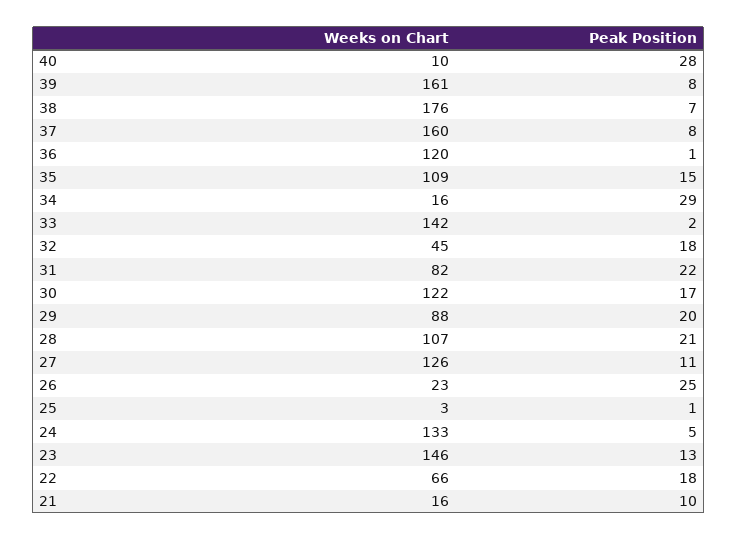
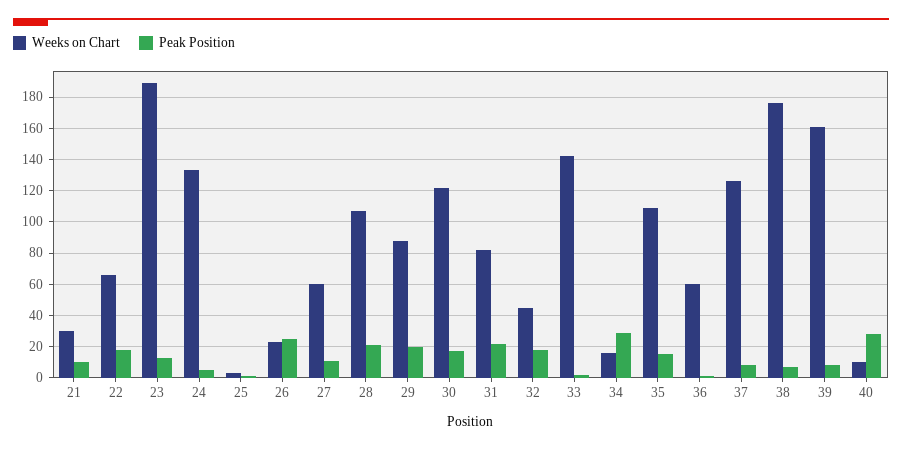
  {
    "Weeks on Chart": {
      "40": 10,
      "39": 161,
      "38": 176,
-     "37": 160,
+     "37": 125,
-     "36": 120,
+     "36": 60,
      "35": 109,
      "34": 16,
      "33": 142,
      "32": 45,
      "31": 82,
      "30": 122,
      "29": 88,
      "28": 107,
-     "27": 126,
+     "27": 60,
      "26": 23,
      "25": 3,
      "24": 133,
-     "23": 146,
+     "23": 190,
      "22": 66,
-     "21": 16
+     "21": 30
    },
    "Peak Position": {
      "40": 28,
      "39": 8,
      "38": 7,
      "37": 8,
      "36": 1,
      "35": 15,
      "34": 29,
      "33": 2,
      "32": 18,
      "31": 22,
      "30": 17,
      "29": 20,
      "28": 21,
      "27": 11,
      "26": 25,
      "25": 1,
      "24": 5,
      "23": 13,
      "22": 18,
      "21": 10
    }
  }

